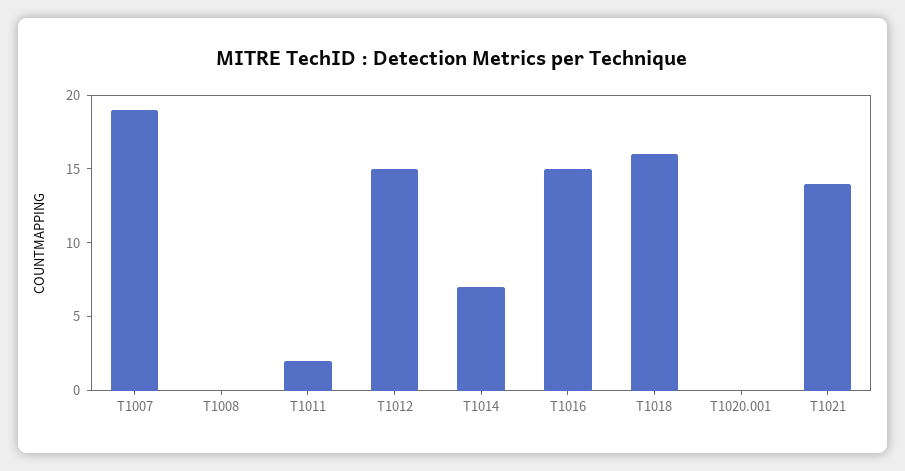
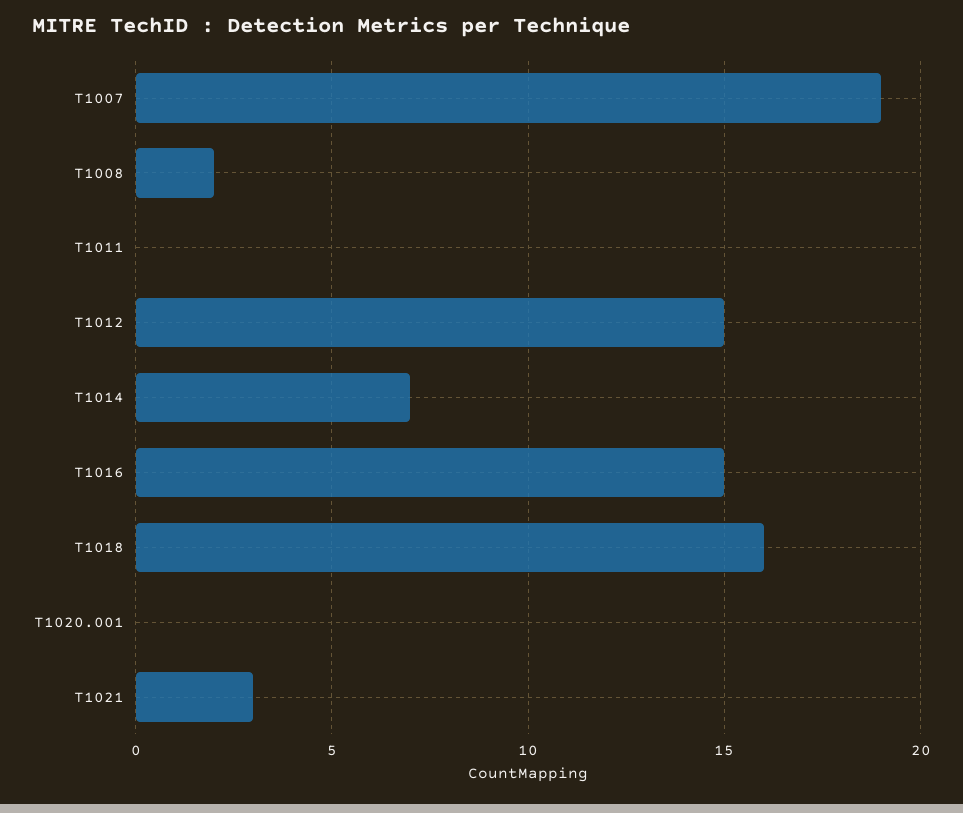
  {
    "T1007": 19,
-   "T1008": 0,
+   "T1008": 2,
-   "T1011": 2,
+   "T1011": 0,
    "T1012": 15,
    "T1014": 7,
    "T1016": 15,
    "T1018": 16,
    "T1020.001": 0,
-   "T1021": 14
+   "T1021": 3
  }

